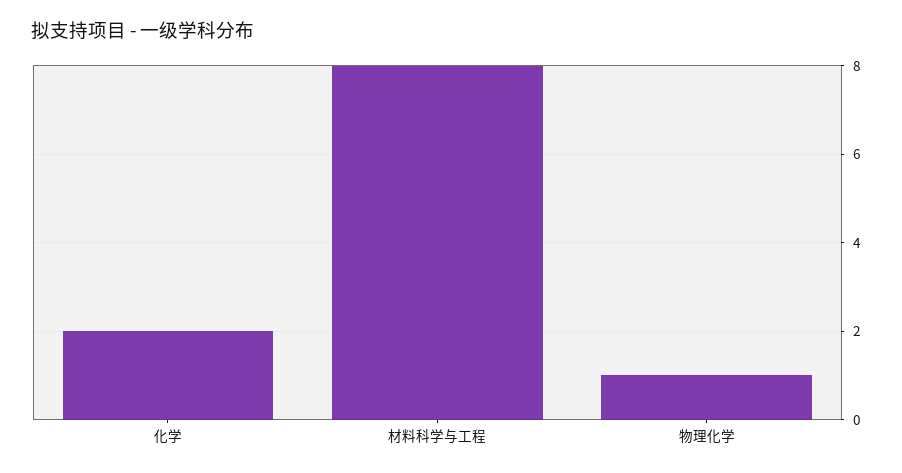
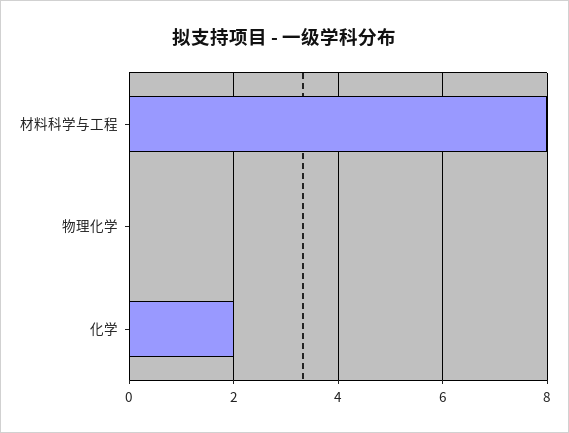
  {
    "化学": 2,
    "材料科学与工程": 8,
-   "物理化学": 1
+   "物理化学": 0
  }

